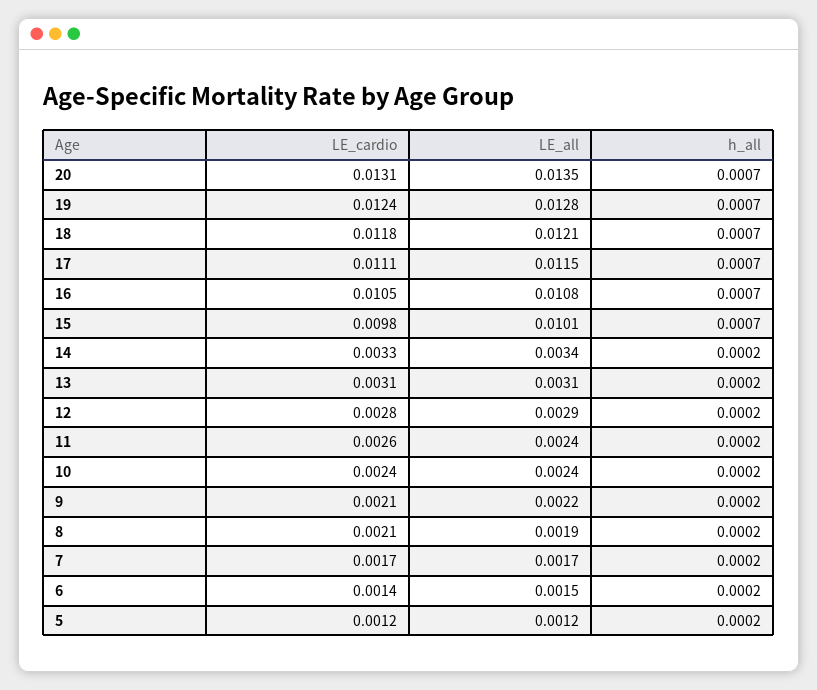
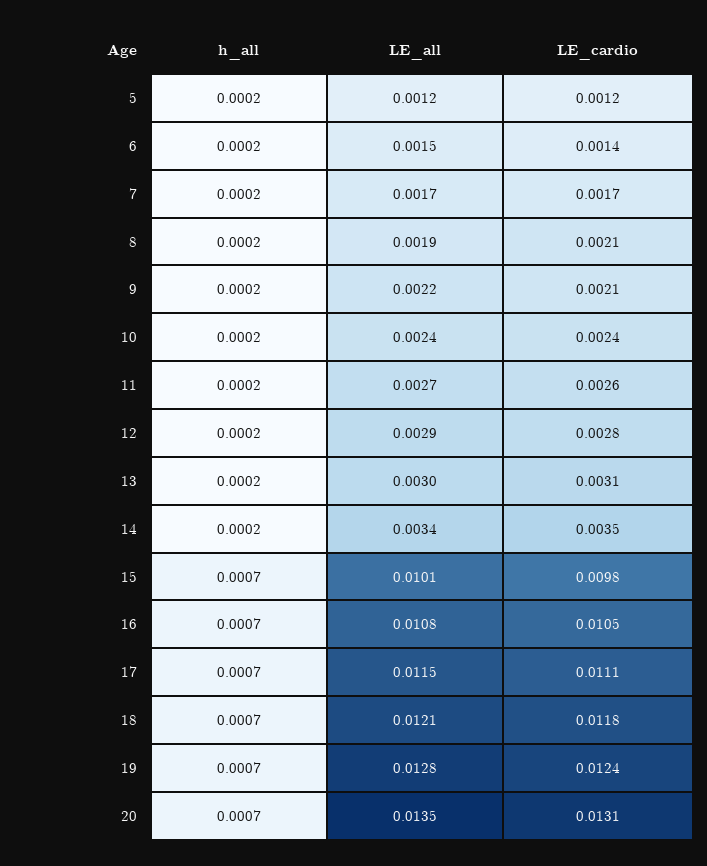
  {
    "LE_cardio": {
      "20": 0.0131,
      "19": 0.0124,
      "18": 0.0118,
      "17": 0.0111,
      "16": 0.0105,
      "15": 0.0098,
-     "14": 0.0033,
+     "14": 0.0035,
      "13": 0.0031,
      "12": 0.0028,
      "11": 0.0026,
      "10": 0.0024,
      "9": 0.0021,
      "8": 0.0021,
      "7": 0.0017,
      "6": 0.0014,
      "5": 0.0012
    },
    "LE_all": {
      "20": 0.0135,
      "19": 0.0128,
      "18": 0.0121,
      "17": 0.0115,
      "16": 0.0108,
      "15": 0.0101,
      "14": 0.0034,
-     "13": 0.0031,
+     "13": 0.003,
      "12": 0.0029,
-     "11": 0.0024,
+     "11": 0.0027,
      "10": 0.0024,
      "9": 0.0022,
      "8": 0.0019,
      "7": 0.0017,
      "6": 0.0015,
      "5": 0.0012
    },
    "h_all": {
      "20": 0.0007,
      "19": 0.0007,
      "18": 0.0007,
      "17": 0.0007,
      "16": 0.0007,
      "15": 0.0007,
      "14": 0.0002,
      "13": 0.0002,
      "12": 0.0002,
      "11": 0.0002,
      "10": 0.0002,
      "9": 0.0002,
      "8": 0.0002,
      "7": 0.0002,
      "6": 0.0002,
      "5": 0.0002
    }
  }

